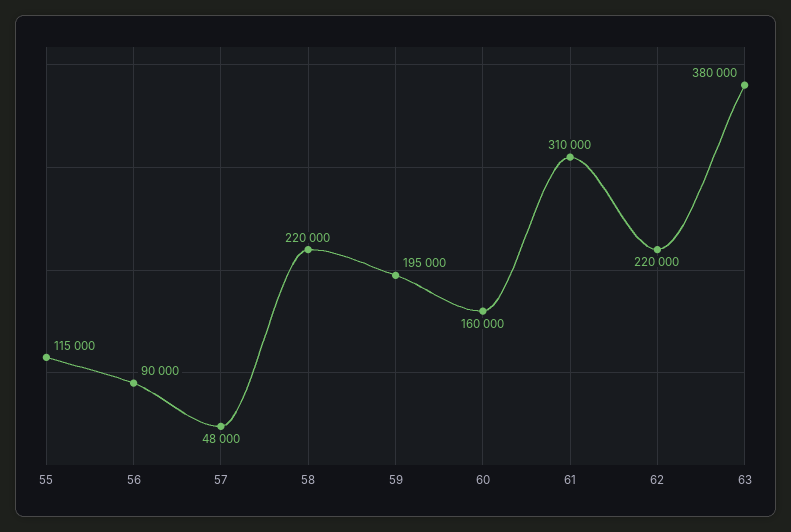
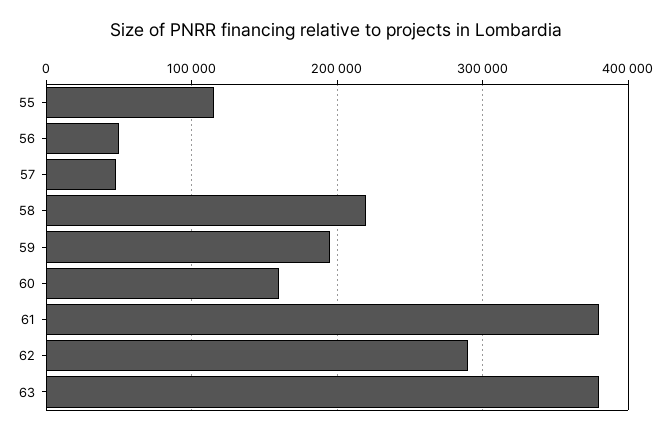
  {
    "55": 115000,
-   "56": 90000,
+   "56": 50000,
    "57": 48000,
    "58": 220000,
    "59": 195000,
    "60": 160000,
-   "61": 310000,
+   "61": 380000,
-   "62": 220000,
+   "62": 290000,
    "63": 380000
  }

